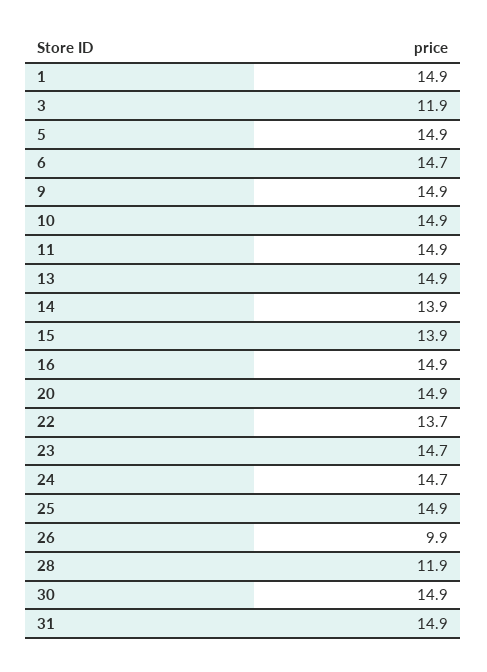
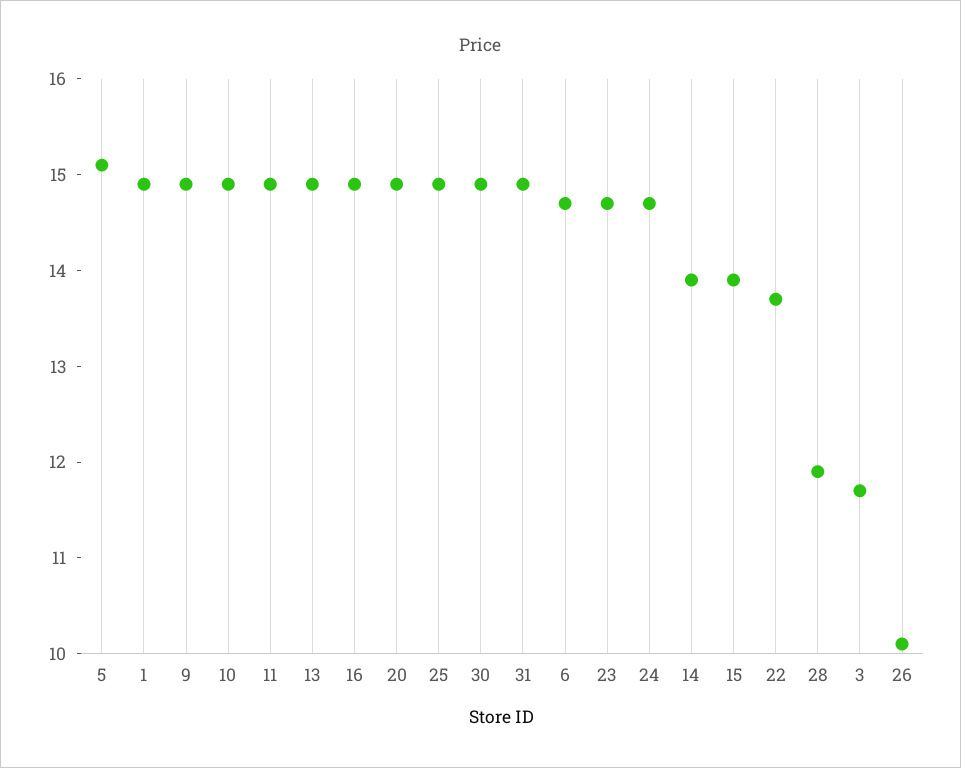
  {
    "1": 14.9,
-   "3": 11.9,
+   "3": 11.7,
-   "5": 14.9,
+   "5": 15.1,
    "6": 14.7,
    "9": 14.9,
    "10": 14.9,
    "11": 14.9,
    "13": 14.9,
    "14": 13.9,
    "15": 13.9,
    "16": 14.9,
    "20": 14.9,
    "22": 13.7,
    "23": 14.7,
    "24": 14.7,
    "25": 14.9,
-   "26": 9.9,
+   "26": 10.1,
    "28": 11.9,
    "30": 14.9,
    "31": 14.9
  }

